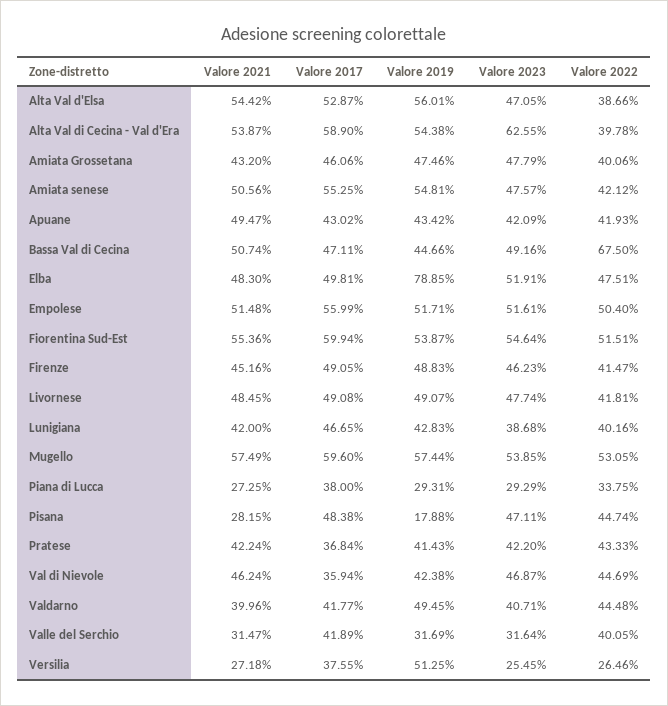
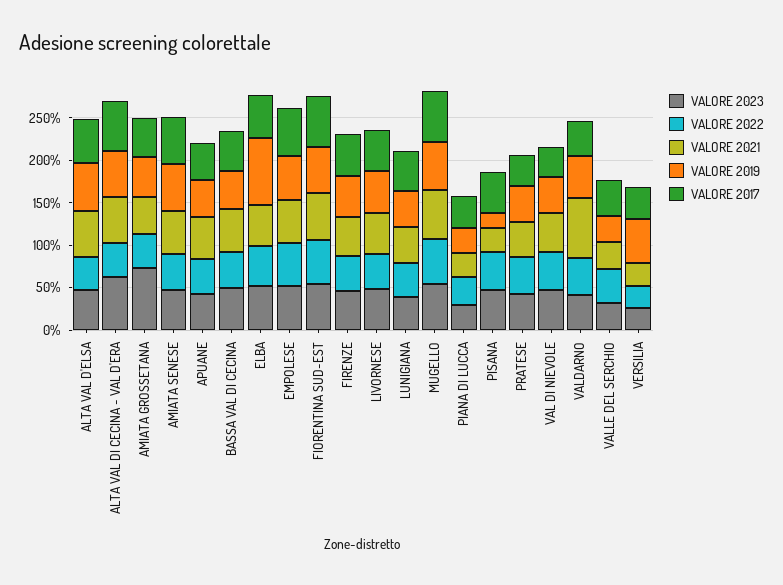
  {
    "Valore 2021": {
      "Alta Val d'Elsa": 54.42,
      "Alta Val di Cecina - Val d'Era": 53.87,
      "Amiata Grossetana": 43.2,
      "Amiata senese": 50.56,
      "Apuane": 49.47,
      "Bassa Val di Cecina": 50.74,
      "Elba": 48.3,
      "Empolese": 51.48,
      "Fiorentina Sud-Est": 55.36,
      "Firenze": 45.16,
      "Livornese": 48.45,
      "Lunigiana": 42,
      "Mugello": 57.49,
      "Piana di Lucca": 27.25,
      "Pisana": 28.15,
      "Pratese": 42.24,
      "Val di Nievole": 46.24,
-     "Valdarno": 39.96,
+     "Valdarno": 70,
      "Valle del Serchio": 31.47,
      "Versilia": 27.18
    },
    "Valore 2017": {
      "Alta Val d'Elsa": 52.87,
      "Alta Val di Cecina - Val d'Era": 58.9,
      "Amiata Grossetana": 46.06,
      "Amiata senese": 55.25,
      "Apuane": 43.02,
      "Bassa Val di Cecina": 47.11,
      "Elba": 49.81,
      "Empolese": 55.99,
      "Fiorentina Sud-Est": 59.94,
      "Firenze": 49.05,
      "Livornese": 49.08,
      "Lunigiana": 46.65,
      "Mugello": 59.6,
      "Piana di Lucca": 38,
      "Pisana": 48.38,
      "Pratese": 36.84,
      "Val di Nievole": 35.94,
      "Valdarno": 41.77,
      "Valle del Serchio": 41.89,
      "Versilia": 37.55
    },
    "Valore 2019": {
      "Alta Val d'Elsa": 56.01,
      "Alta Val di Cecina - Val d'Era": 54.38,
      "Amiata Grossetana": 47.46,
      "Amiata senese": 54.81,
      "Apuane": 43.42,
      "Bassa Val di Cecina": 44.66,
      "Elba": 78.85,
      "Empolese": 51.71,
      "Fiorentina Sud-Est": 53.87,
      "Firenze": 48.83,
      "Livornese": 49.07,
      "Lunigiana": 42.83,
      "Mugello": 57.44,
      "Piana di Lucca": 29.31,
      "Pisana": 17.88,
      "Pratese": 41.43,
      "Val di Nievole": 42.38,
      "Valdarno": 49.45,
      "Valle del Serchio": 31.69,
      "Versilia": 51.25
    },
    "Valore 2023": {
      "Alta Val d'Elsa": 47.05,
      "Alta Val di Cecina - Val d'Era": 62.55,
-     "Amiata Grossetana": 47.79,
+     "Amiata Grossetana": 70,
      "Amiata senese": 47.57,
      "Apuane": 42.09,
      "Bassa Val di Cecina": 49.16,
      "Elba": 51.91,
      "Empolese": 51.61,
      "Fiorentina Sud-Est": 54.64,
      "Firenze": 46.23,
      "Livornese": 47.74,
      "Lunigiana": 38.68,
      "Mugello": 53.85,
      "Piana di Lucca": 29.29,
      "Pisana": 47.11,
      "Pratese": 42.2,
      "Val di Nievole": 46.87,
      "Valdarno": 40.71,
      "Valle del Serchio": 31.64,
      "Versilia": 25.45
    },
    "Valore 2022": {
      "Alta Val d'Elsa": 38.66,
      "Alta Val di Cecina - Val d'Era": 39.78,
      "Amiata Grossetana": 40.06,
      "Amiata senese": 42.12,
      "Apuane": 41.93,
-     "Bassa Val di Cecina": 67.5,
+     "Bassa Val di Cecina": 40,
      "Elba": 47.51,
      "Empolese": 50.4,
      "Fiorentina Sud-Est": 51.51,
      "Firenze": 41.47,
      "Livornese": 41.81,
      "Lunigiana": 40.16,
      "Mugello": 53.05,
      "Piana di Lucca": 33.75,
      "Pisana": 44.74,
      "Pratese": 43.33,
      "Val di Nievole": 44.69,
      "Valdarno": 44.48,
      "Valle del Serchio": 40.05,
      "Versilia": 26.46
    }
  }

